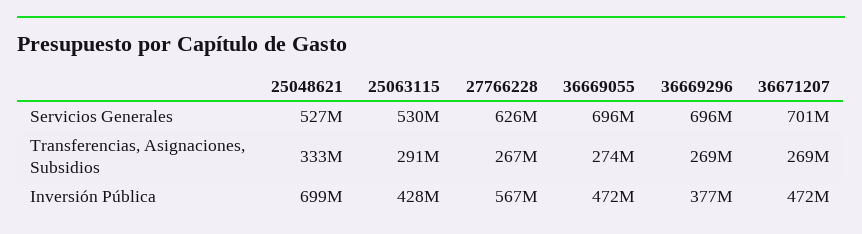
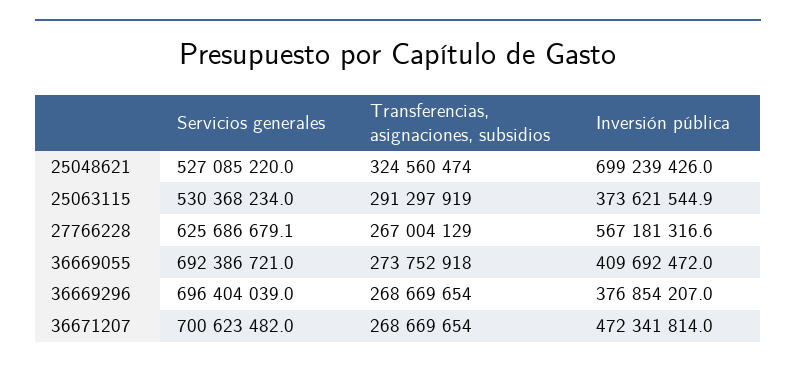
  {
    "25048621": {
      "Servicios Generales": 527085220,
-     "Transferencias, Asignaciones, Subsidios": 333000000,
+     "Transferencias, Asignaciones, Subsidios": 324560474,
      "Inversión Pública": 699239426
    },
    "25063115": {
      "Servicios Generales": 530368234,
      "Transferencias, Asignaciones, Subsidios": 291297919,
-     "Inversión Pública": 428000000
+     "Inversión Pública": 373621544.9
    },
    "27766228": {
      "Servicios Generales": 625686679.1,
      "Transferencias, Asignaciones, Subsidios": 267004129,
      "Inversión Pública": 567181316.6
    },
    "36669055": {
-     "Servicios Generales": 696000000,
+     "Servicios Generales": 692386721,
      "Transferencias, Asignaciones, Subsidios": 273752918,
-     "Inversión Pública": 472000000
+     "Inversión Pública": 409692472
    },
    "36669296": {
      "Servicios Generales": 696404039,
      "Transferencias, Asignaciones, Subsidios": 268669654,
      "Inversión Pública": 376854207
    },
    "36671207": {
      "Servicios Generales": 700623482,
      "Transferencias, Asignaciones, Subsidios": 268669654,
      "Inversión Pública": 472341814
    }
  }

